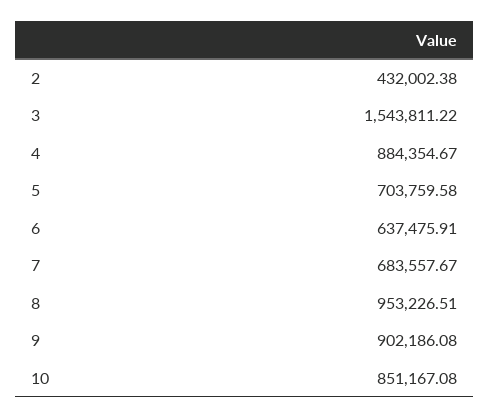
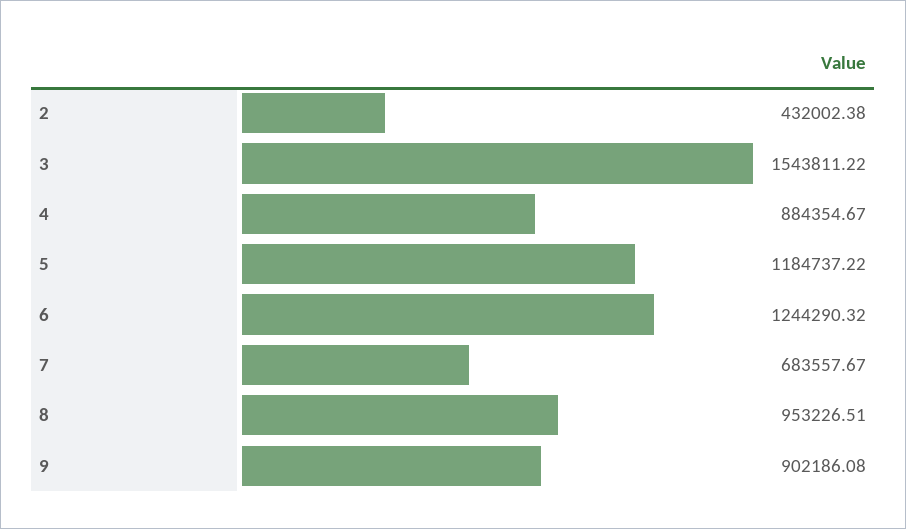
  {
    "2": 432002.38,
    "3": 1543811.22,
    "4": 884354.67,
-   "5": 703759.58,
+   "5": 1184737.22,
-   "6": 637475.91,
+   "6": 1244290.32,
    "7": 683557.67,
    "8": 953226.51,
-   "9": 902186.08,
+   "9": 902186.08
-   "10": 851167.08
  }

